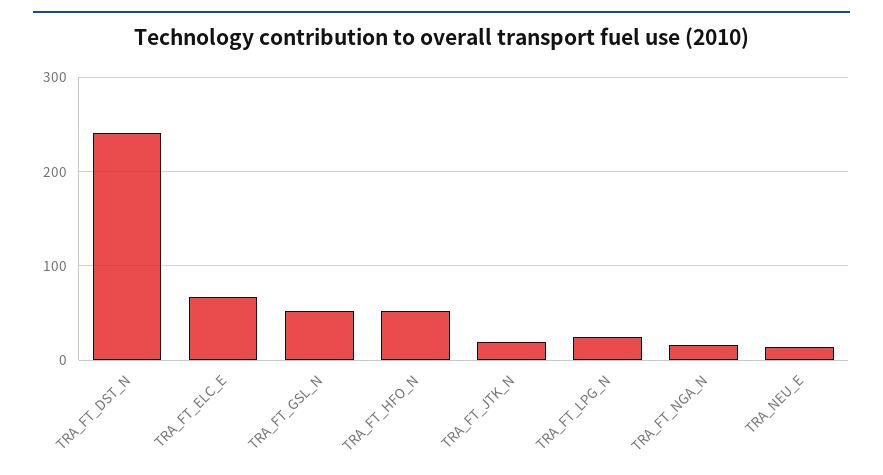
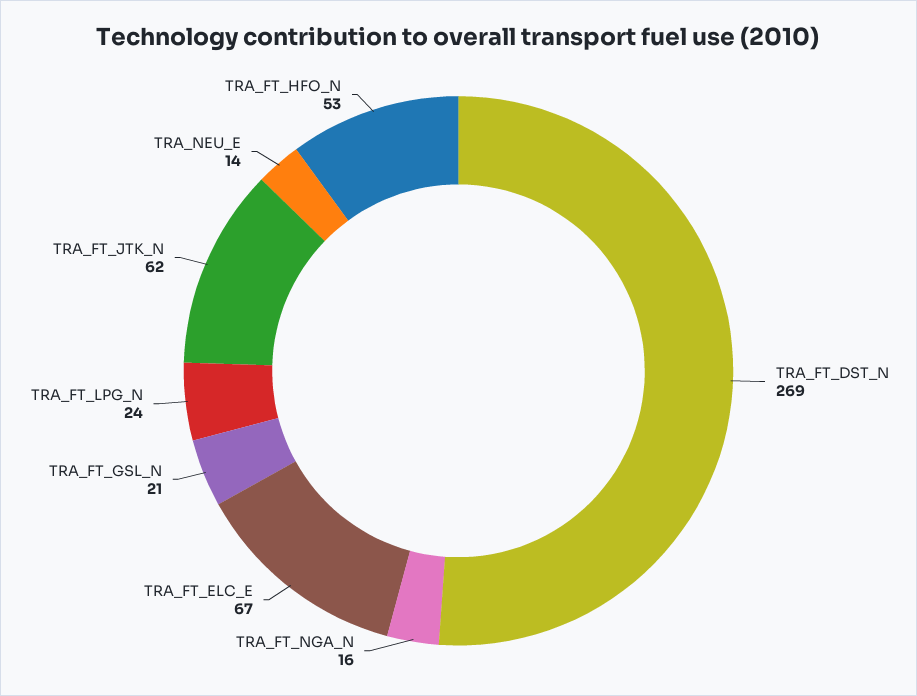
  {
-   "TRA_FT_DST_N": 240,
+   "TRA_FT_DST_N": 269,
    "TRA_FT_ELC_E": 67,
-   "TRA_FT_GSL_N": 50,
+   "TRA_FT_GSL_N": 21,
    "TRA_FT_HFO_N": 53,
-   "TRA_FT_JTK_N": 20,
+   "TRA_FT_JTK_N": 62,
    "TRA_FT_LPG_N": 24,
    "TRA_FT_NGA_N": 16,
    "TRA_NEU_E": 14
  }

